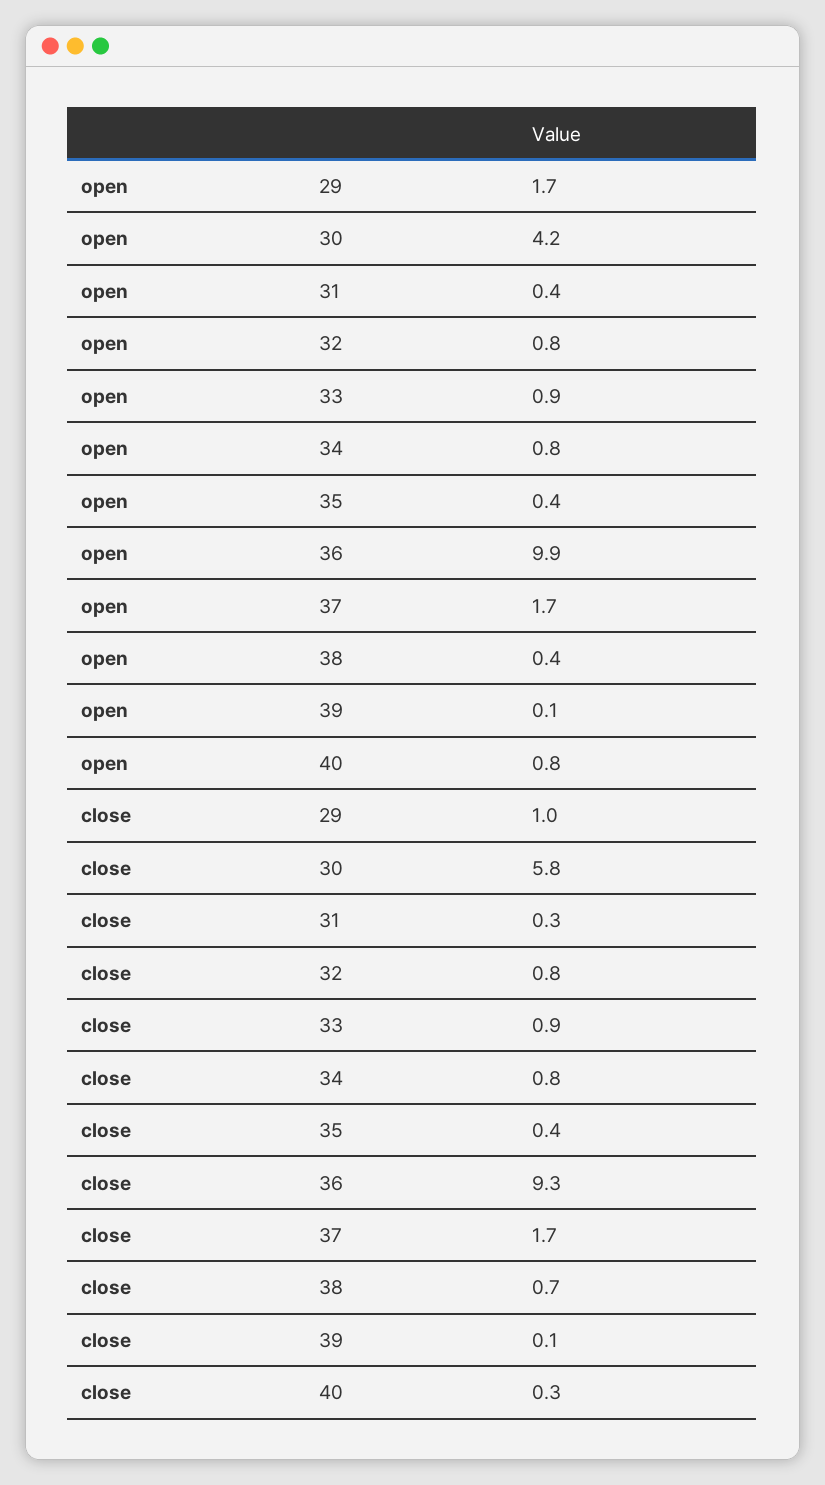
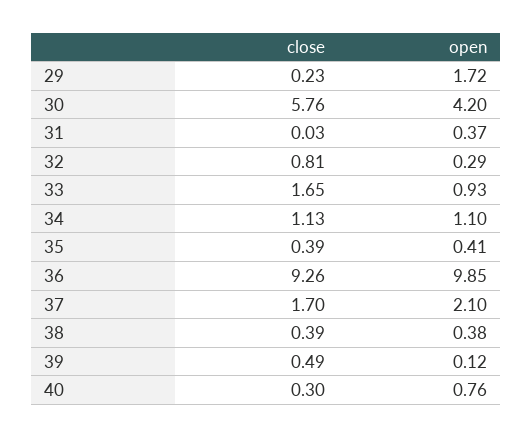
  {
    "open": {
      "29": 1.72,
      "30": 4.2,
      "31": 0.37,
-     "32": 0.8,
+     "32": 0.29,
      "33": 0.93,
-     "34": 0.8,
+     "34": 1.1,
      "35": 0.41,
      "36": 9.85,
-     "37": 1.7,
+     "37": 2.1,
      "38": 0.38,
      "39": 0.12,
      "40": 0.76
    },
    "close": {
-     "29": 1,
+     "29": 0.23,
      "30": 5.76,
-     "31": 0.3,
+     "31": 0.03,
      "32": 0.81,
-     "33": 0.9,
+     "33": 1.65,
-     "34": 0.8,
+     "34": 1.13,
      "35": 0.39,
      "36": 9.26,
      "37": 1.7,
-     "38": 0.7,
+     "38": 0.39,
-     "39": 0.1,
+     "39": 0.49,
      "40": 0.3
    }
  }

